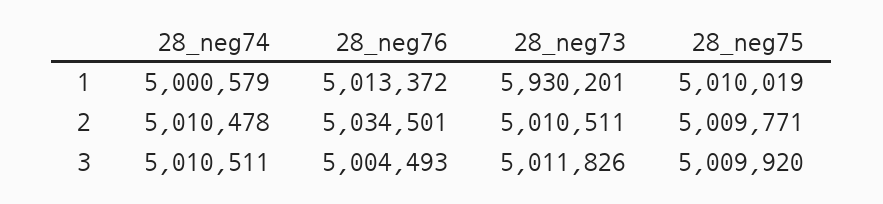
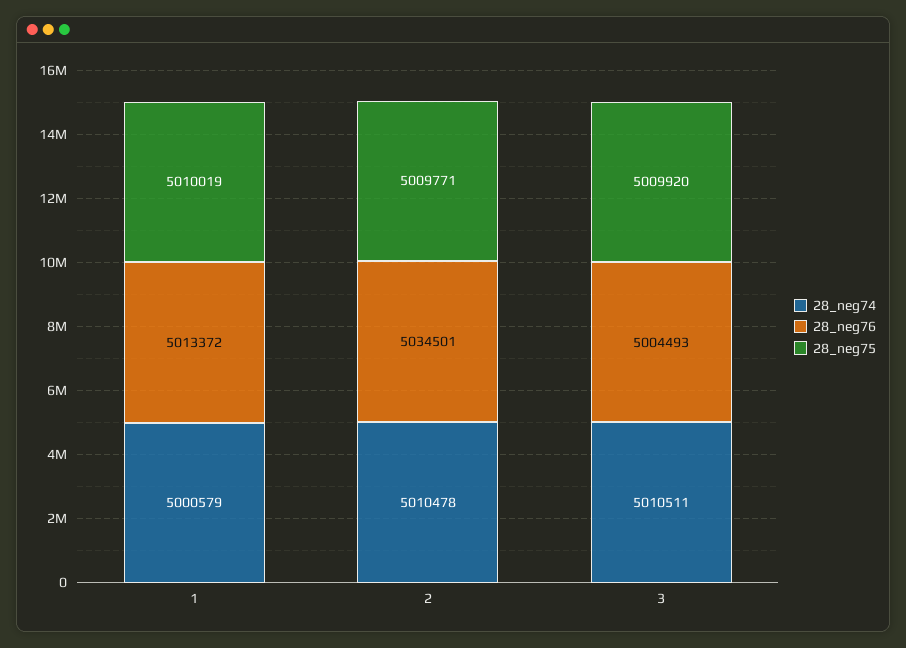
  {
    "28_neg74": {
      "1": 5000579,
      "2": 5010478,
      "3": 5010511
    },
    "28_neg76": {
      "1": 5013372,
      "2": 5034501,
      "3": 5004493
    },
-   "28_neg73": {
-     "1": 5930201,
-     "2": 5010511,
-     "3": 5011826
-   },
    "28_neg75": {
      "1": 5010019,
      "2": 5009771,
      "3": 5009920
    }
  }

